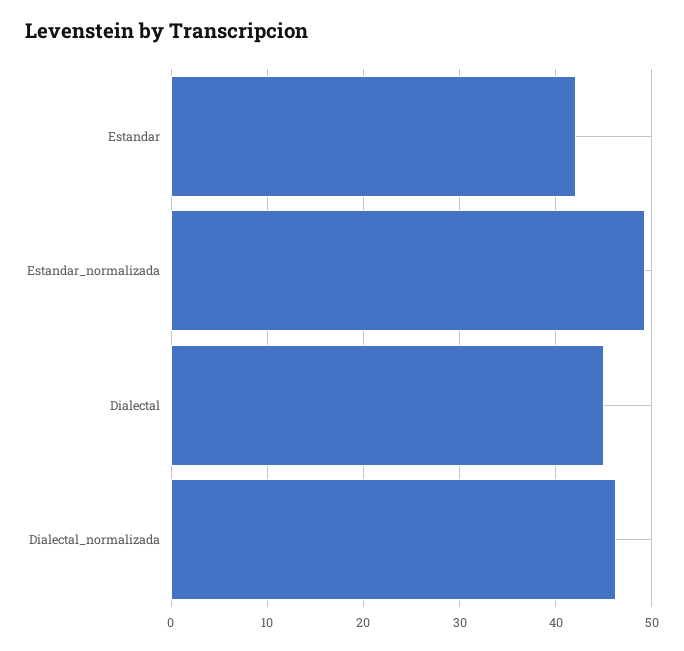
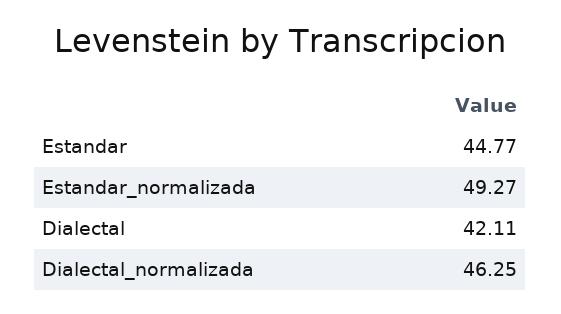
  {
-   "Estandar": 42,
+   "Estandar": 44.77,
    "Estandar_normalizada": 49.27,
-   "Dialectal": 45,
+   "Dialectal": 42.11,
    "Dialectal_normalizada": 46.25
  }

